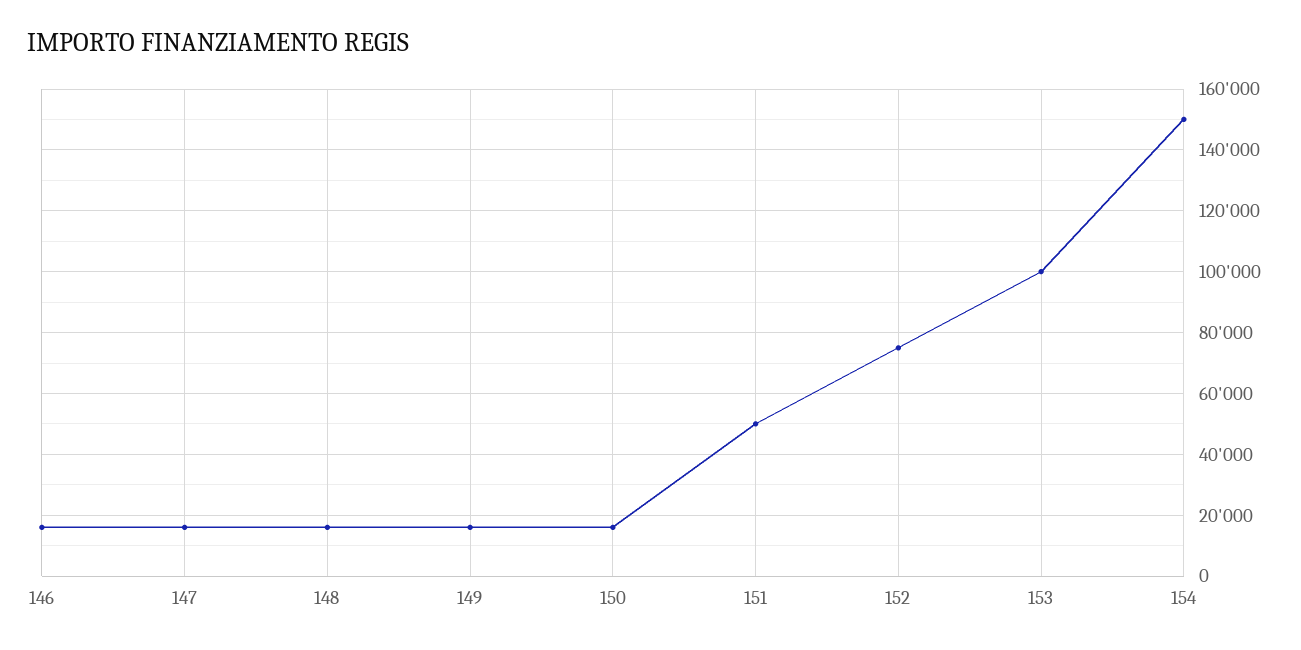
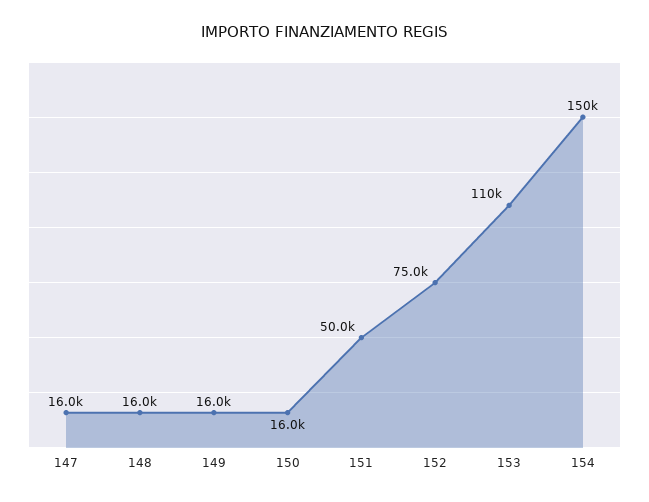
  {
-   "146": 16000,
    "147": 16000,
    "148": 16000,
    "149": 16000,
    "150": 16000,
    "151": 50000,
    "152": 75000,
-   "153": 100000,
+   "153": 110000,
    "154": 150000
  }

